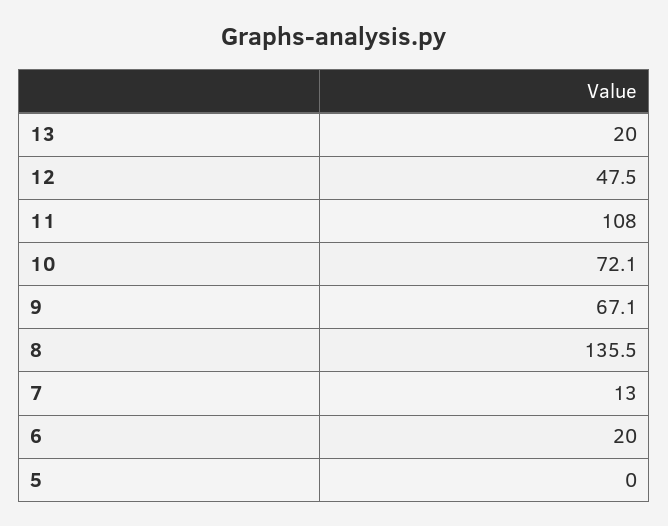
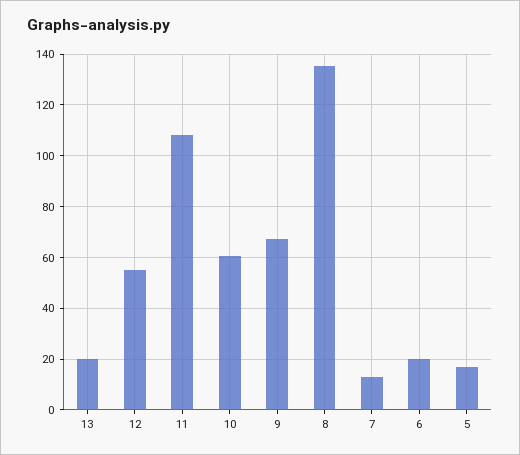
  {
    "13": 20,
-   "12": 47.5,
+   "12": 55,
    "11": 108,
-   "10": 72.1,
+   "10": 60,
    "9": 67.1,
    "8": 135.5,
    "7": 13,
    "6": 20,
-   "5": 0
+   "5": 17.5
  }

